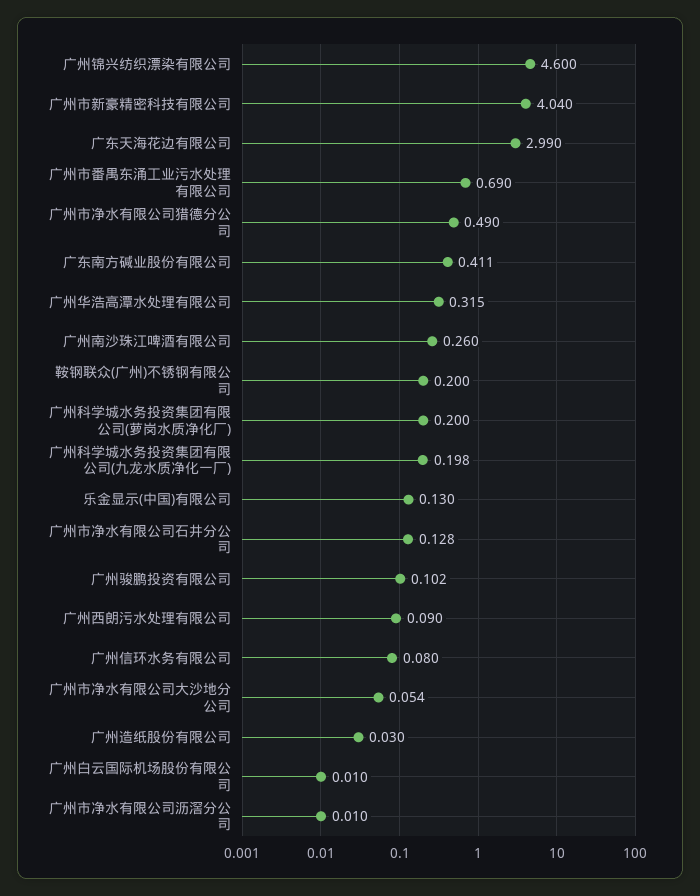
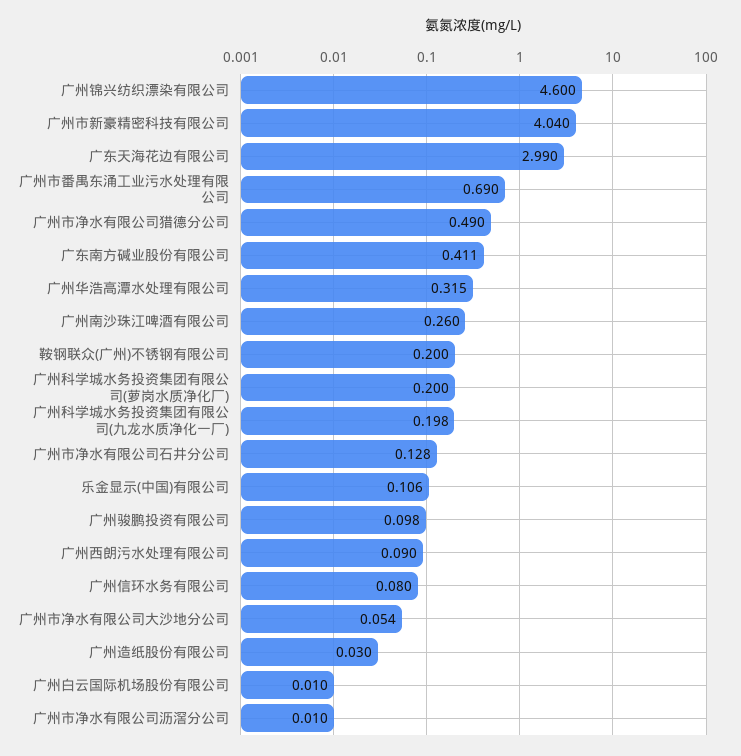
  {
    "广州锦兴纺织漂染有限公司": 4.6,
    "广州市新豪精密科技有限公司": 4.04,
    "广东天海花边有限公司": 2.99,
    "广州市番禺东涌工业污水处理有限公司": 0.69,
    "广州市净水有限公司猎德分公司": 0.49,
    "广东南方碱业股份有限公司": 0.411,
    "广州华浩高潭水处理有限公司": 0.315,
    "广州南沙珠江啤酒有限公司": 0.26,
    "鞍钢联众(广州)不锈钢有限公司": 0.2,
    "广州科学城水务投资集团有限公司(萝岗水质净化厂)": 0.2,
    "广州科学城水务投资集团有限公司(九龙水质净化一厂)": 0.198,
-   "乐金显示(中国)有限公司": 0.13,
+   "乐金显示(中国)有限公司": 0.106,
    "广州市净水有限公司石井分公司": 0.128,
-   "广州骏鹏投资有限公司": 0.102,
+   "广州骏鹏投资有限公司": 0.098,
    "广州西朗污水处理有限公司": 0.09,
    "广州信环水务有限公司": 0.08,
    "广州市净水有限公司大沙地分公司": 0.054,
    "广州造纸股份有限公司": 0.03,
    "广州白云国际机场股份有限公司": 0.01,
    "广州市净水有限公司沥滘分公司": 0.01
  }

